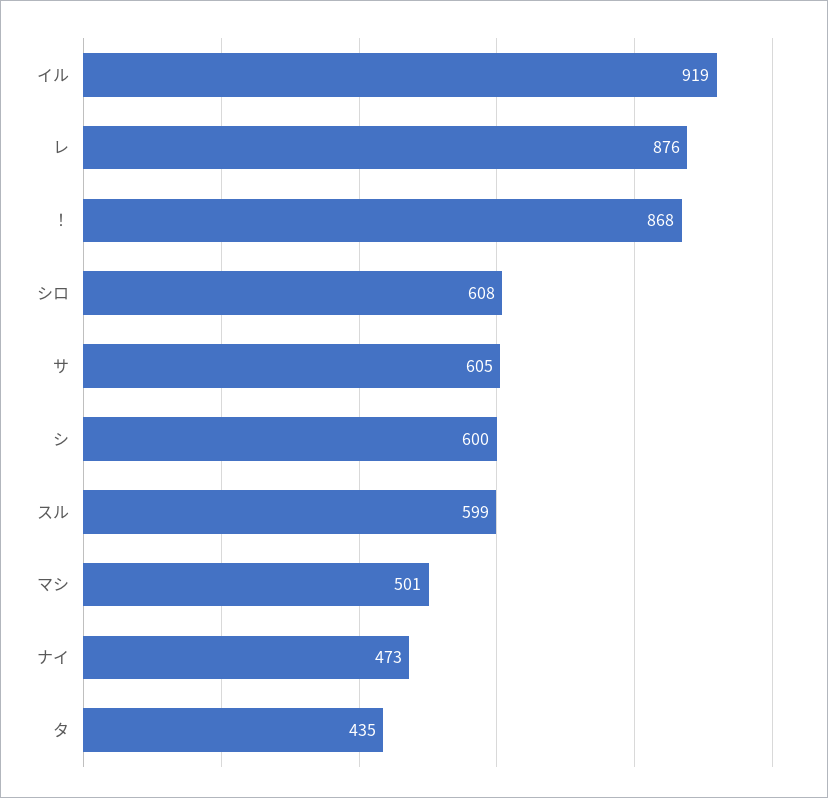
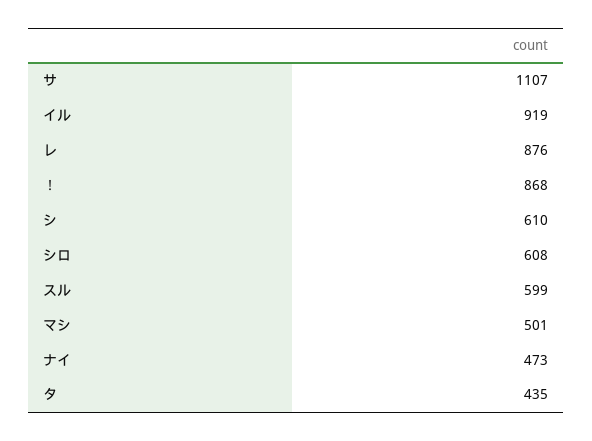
  {
    "イル": 919,
    "レ": 876,
    "！": 868,
    "シロ": 608,
-   "サ": 605,
+   "サ": 1107,
-   "シ": 600,
+   "シ": 610,
    "スル": 599,
    "マシ": 501,
    "ナイ": 473,
    "タ": 435
  }

